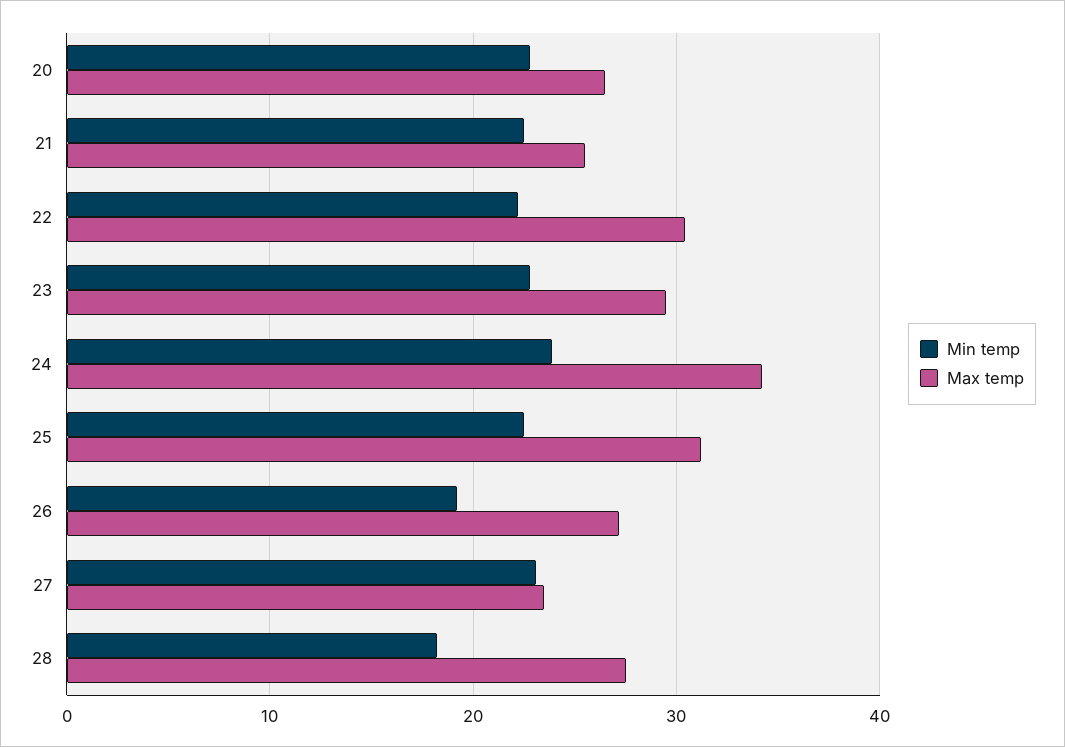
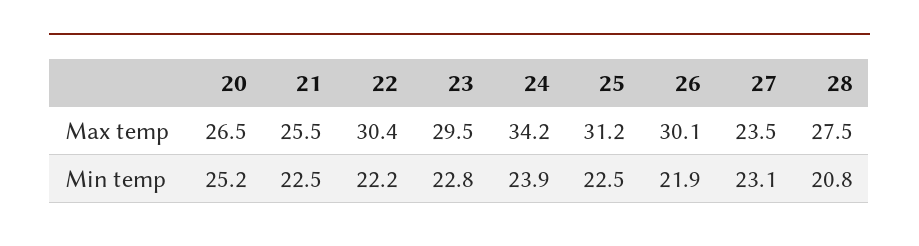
  {
    "Min temp": {
-     "20": 23,
+     "20": 25.2,
      "21": 22.5,
      "22": 22.2,
      "23": 22.8,
      "24": 23.9,
      "25": 22.5,
-     "26": 19,
+     "26": 21.9,
      "27": 23.1,
-     "28": 18
+     "28": 20.8
    },
    "Max temp": {
      "20": 26.5,
      "21": 25.5,
      "22": 30.4,
      "23": 29.5,
      "24": 34.2,
      "25": 31.2,
-     "26": 27,
+     "26": 30.1,
      "27": 23.5,
      "28": 27.5
    }
  }

